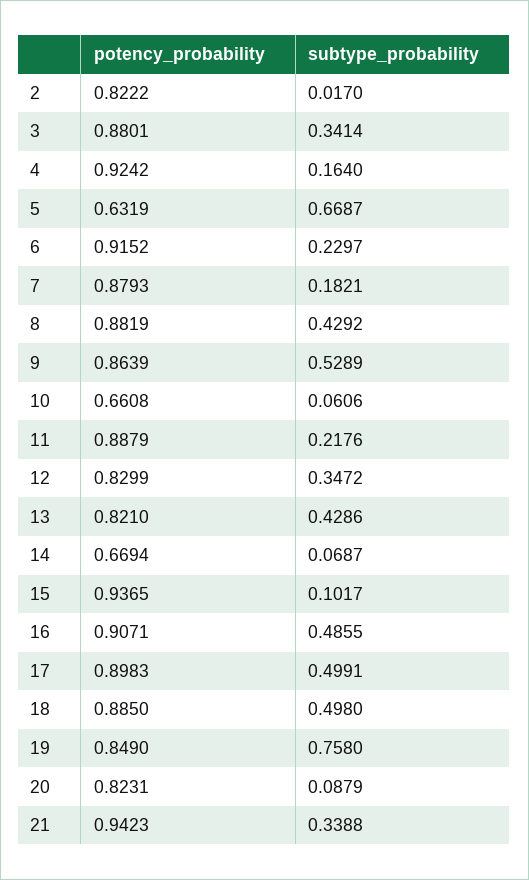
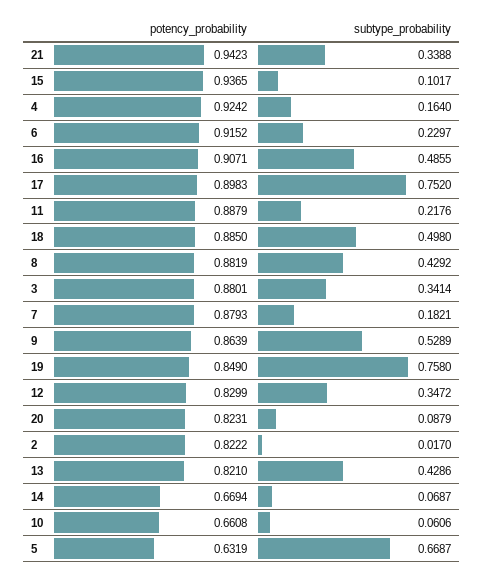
  {
    "potency_probability": {
      "2": 0.8222,
      "3": 0.8801,
      "4": 0.9242,
      "5": 0.6319,
      "6": 0.9152,
      "7": 0.8793,
      "8": 0.8819,
      "9": 0.8639,
      "10": 0.6608,
      "11": 0.8879,
      "12": 0.8299,
      "13": 0.821,
      "14": 0.6694,
      "15": 0.9365,
      "16": 0.9071,
      "17": 0.8983,
      "18": 0.885,
      "19": 0.849,
      "20": 0.8231,
      "21": 0.9423
    },
    "subtype_probability": {
      "2": 0.017,
      "3": 0.3414,
      "4": 0.164,
      "5": 0.6687,
      "6": 0.2297,
      "7": 0.1821,
      "8": 0.4292,
      "9": 0.5289,
      "10": 0.0606,
      "11": 0.2176,
      "12": 0.3472,
      "13": 0.4286,
      "14": 0.0687,
      "15": 0.1017,
      "16": 0.4855,
-     "17": 0.4991,
+     "17": 0.752,
      "18": 0.498,
      "19": 0.758,
      "20": 0.0879,
      "21": 0.3388
    }
  }

